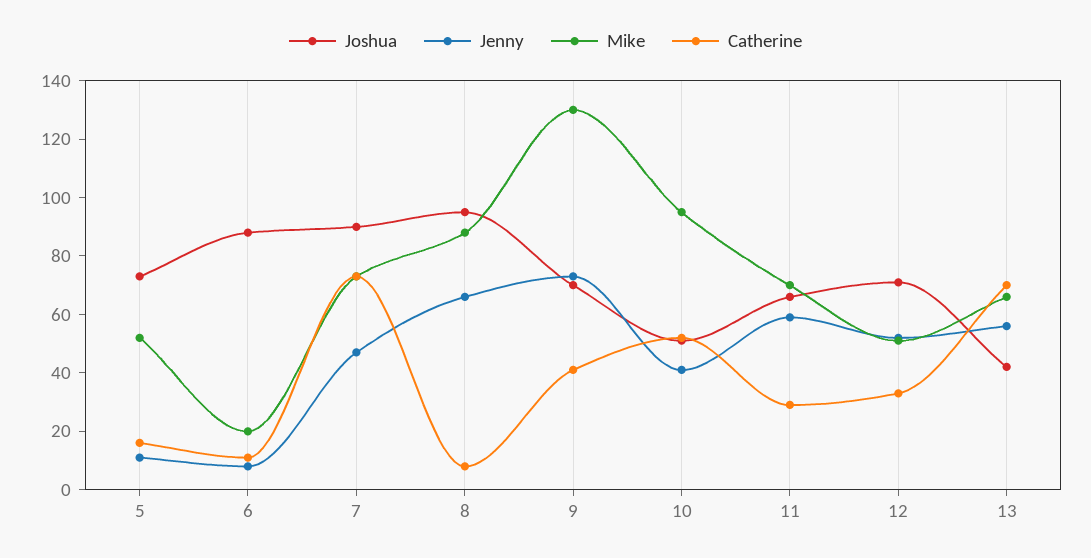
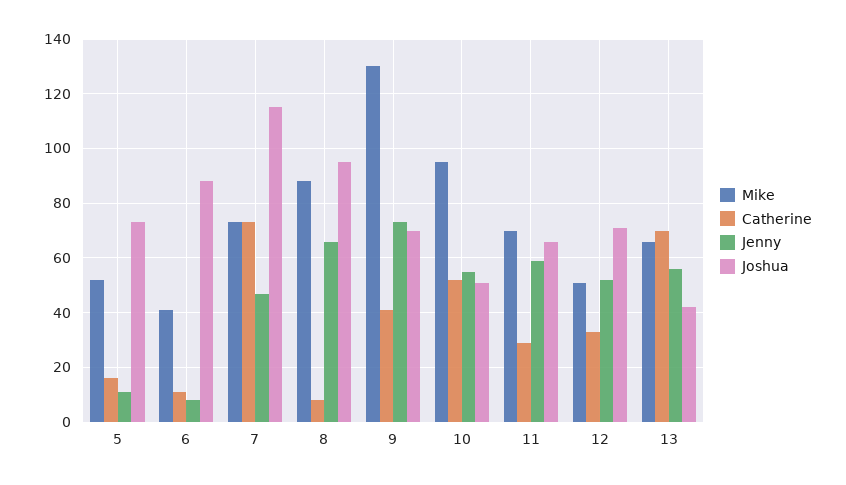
  {
    "Joshua": {
      "5": 75,
      "6": 90,
-     "7": 90,
+     "7": 115,
      "8": 95,
      "9": 70,
      "10": 50,
      "11": 65,
      "12": 70,
      "13": 40
    },
    "Jenny": {
      "5": 10,
      "6": 10,
      "7": 45,
      "8": 65,
      "9": 75,
-     "10": 40,
+     "10": 55,
      "11": 60,
      "12": 50,
      "13": 55
    },
    "Mike": {
      "5": 50,
-     "6": 20,
+     "6": 40,
      "7": 75,
      "8": 90,
      "9": 130,
      "10": 95,
      "11": 70,
      "12": 50,
      "13": 65
    },
    "Catherine": {
      "5": 15,
      "6": 10,
      "7": 75,
      "8": 10,
      "9": 40,
      "10": 50,
      "11": 30,
      "12": 35,
      "13": 70
    }
  }

